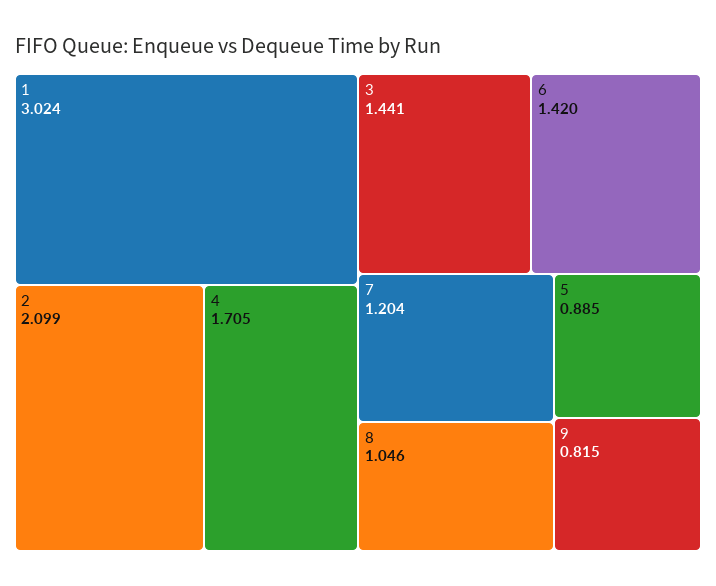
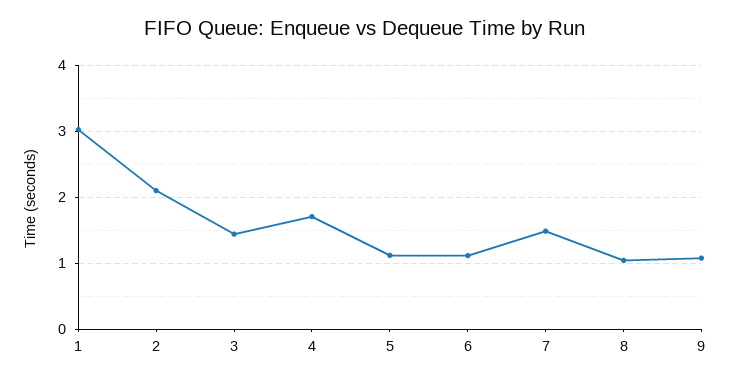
  {
    "1": 3.024,
    "2": 2.099,
    "4": 1.705,
    "3": 1.441,
-   "6": 1.42,
+   "6": 1.1,
-   "7": 1.204,
+   "7": 1.5,
    "8": 1.046,
-   "5": 0.885,
+   "5": 1.1,
-   "9": 0.815
+   "9": 1.1
  }

